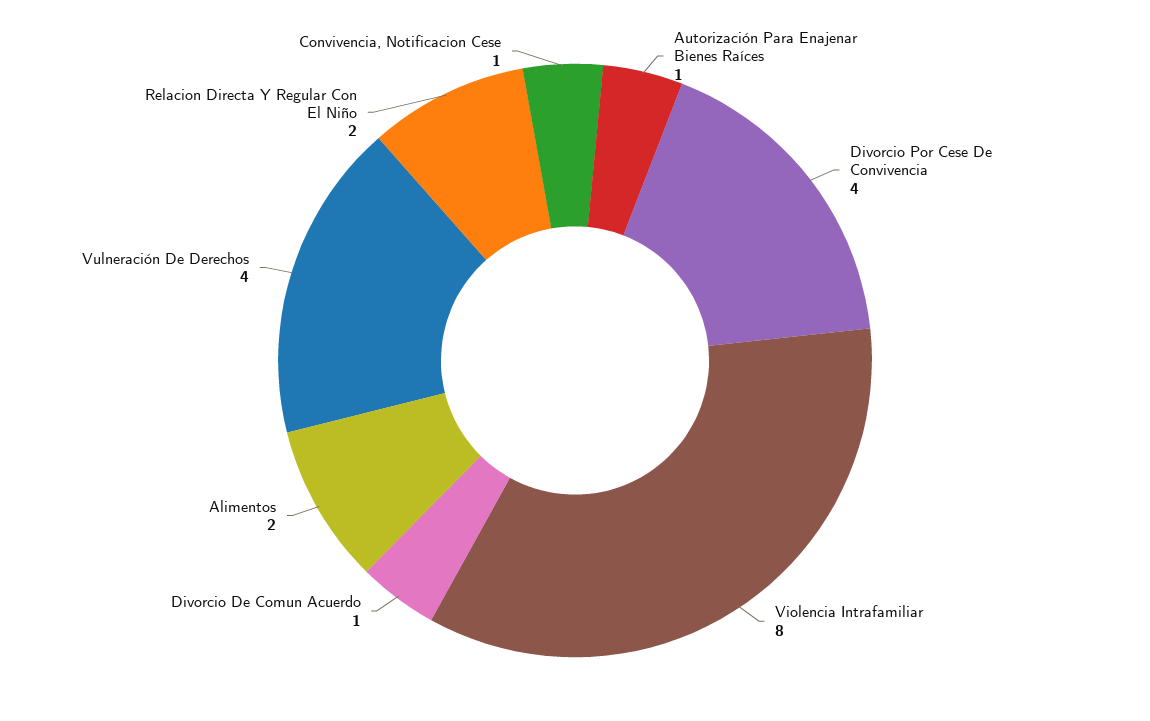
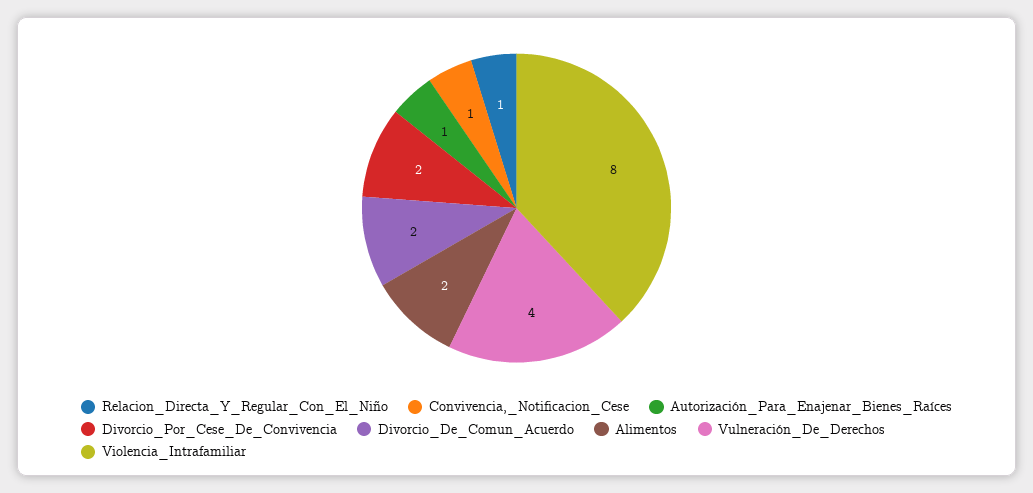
  {
    "Autorización Para Enajenar Bienes Raíces": 1,
-   "Divorcio Por Cese De Convivencia": 4,
+   "Divorcio Por Cese De Convivencia": 2,
    "Violencia Intrafamiliar": 8,
-   "Divorcio De Comun Acuerdo": 1,
+   "Divorcio De Comun Acuerdo": 2,
    "Alimentos": 2,
    "Vulneración De Derechos": 4,
-   "Relacion Directa Y Regular Con El Niño": 2,
+   "Relacion Directa Y Regular Con El Niño": 1,
    "Convivencia, Notificacion Cese": 1
  }

